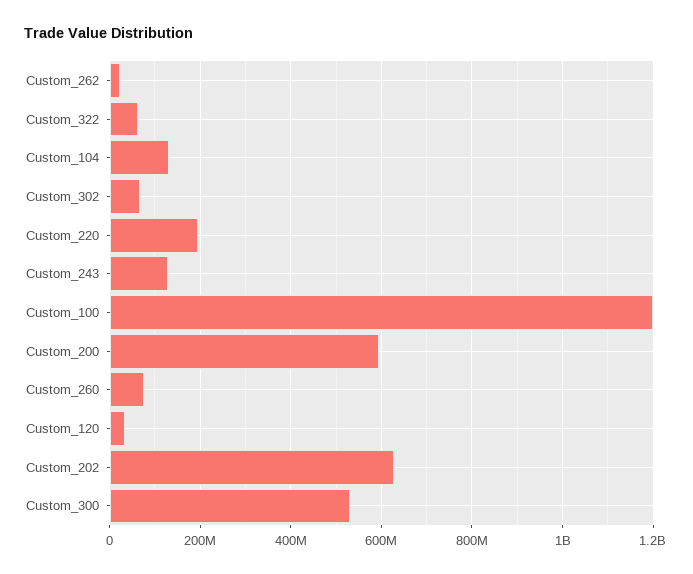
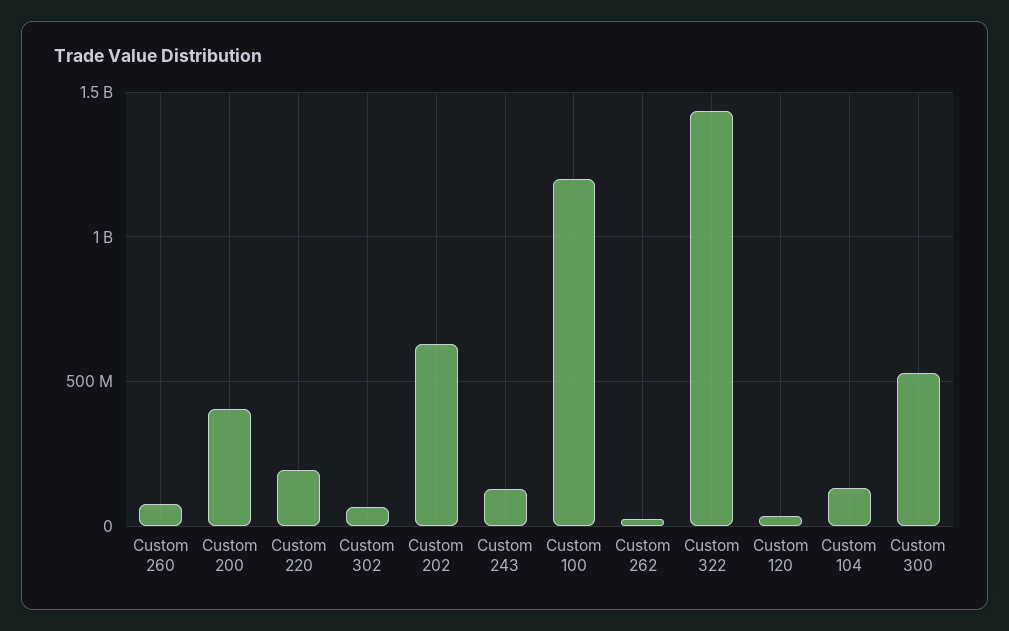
  {
    "Custom_262": 20000000,
-   "Custom_322": 60000000,
+   "Custom_322": 1450000000,
    "Custom_104": 140000000,
    "Custom_302": 60000000,
    "Custom_220": 200000000,
    "Custom_243": 120000000,
    "Custom_100": 1200000000,
-   "Custom_200": 600000000,
+   "Custom_200": 400000000,
    "Custom_260": 80000000,
    "Custom_120": 40000000,
    "Custom_202": 620000000,
    "Custom_300": 520000000
  }

